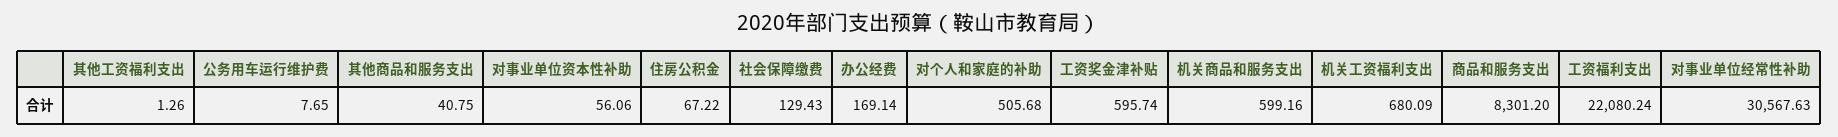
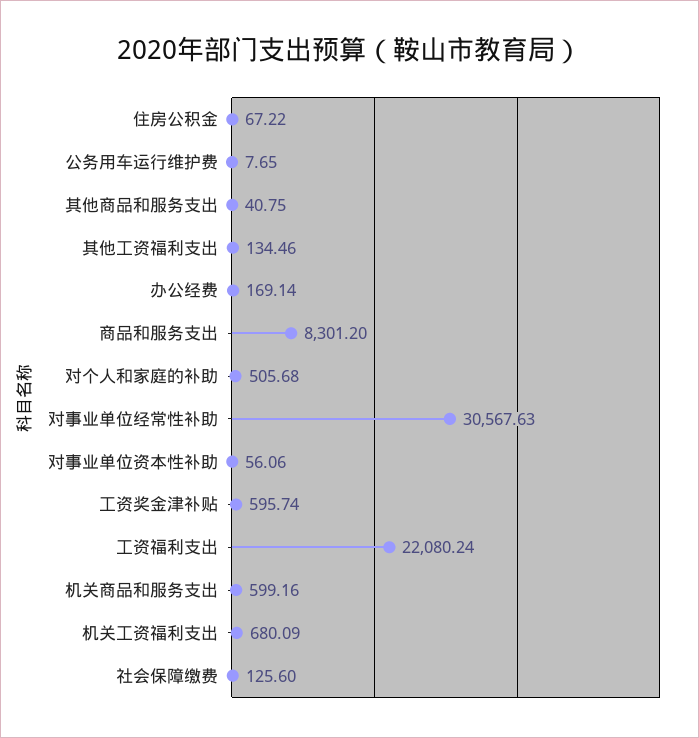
  {
-   "其他工资福利支出": 1.26,
+   "其他工资福利支出": 134.46,
    "公务用车运行维护费": 7.65,
    "其他商品和服务支出": 40.75,
    "对事业单位资本性补助": 56.06,
    "住房公积金": 67.22,
-   "社会保障缴费": 129.43,
+   "社会保障缴费": 125.6,
    "办公经费": 169.14,
    "对个人和家庭的补助": 505.68,
    "工资奖金津补贴": 595.74,
    "机关商品和服务支出": 599.16,
    "机关工资福利支出": 680.09,
    "商品和服务支出": 8301.2,
    "工资福利支出": 22080.24,
    "对事业单位经常性补助": 30567.63
  }

